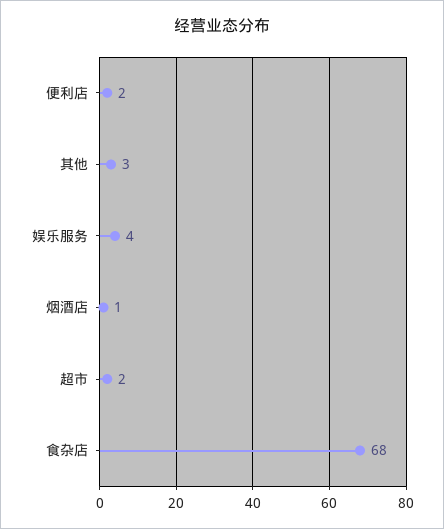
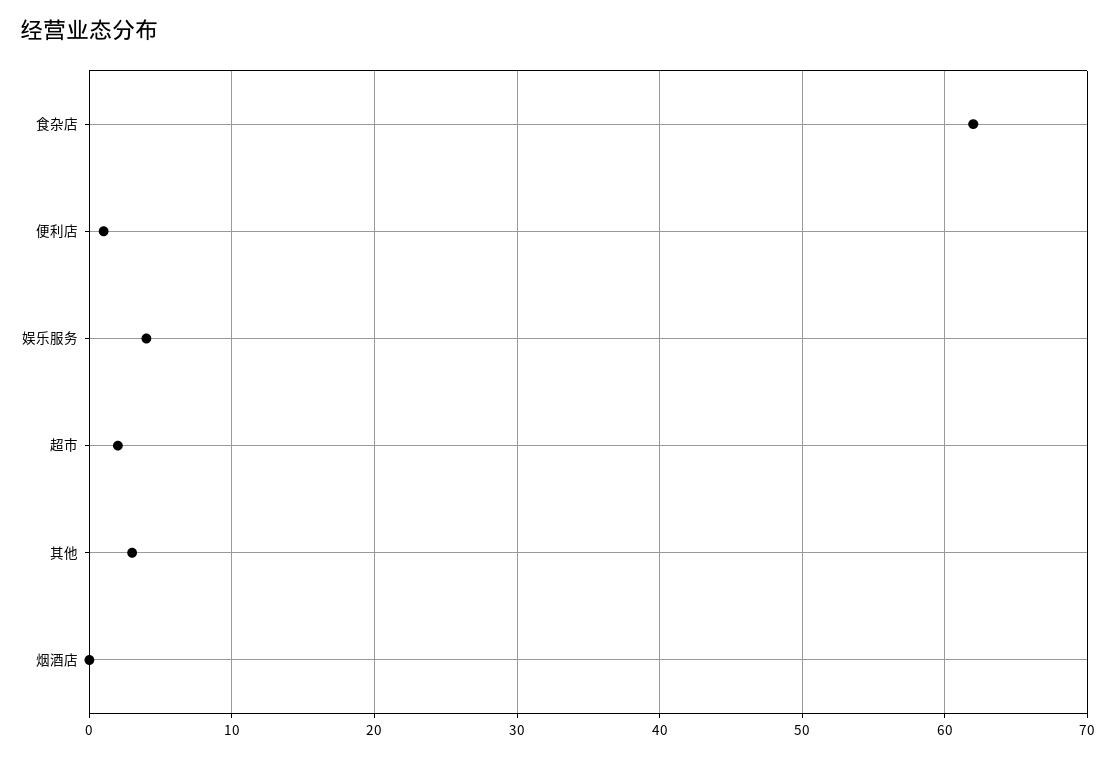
  {
-   "便利店": 2,
+   "便利店": 1,
    "其他": 3,
    "娱乐服务": 4,
-   "烟酒店": 1,
+   "烟酒店": 0,
    "超市": 2,
-   "食杂店": 68
+   "食杂店": 62
  }

